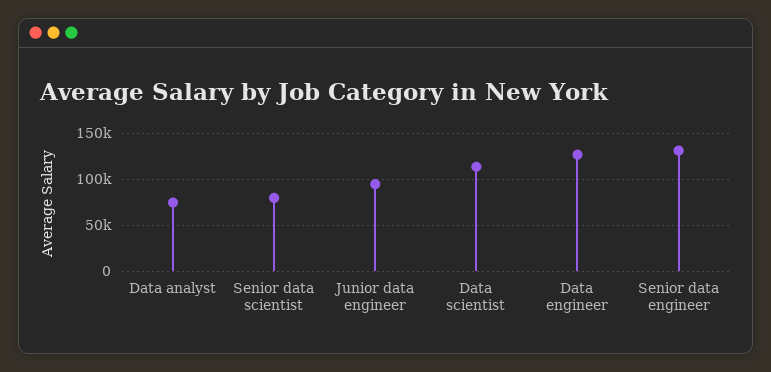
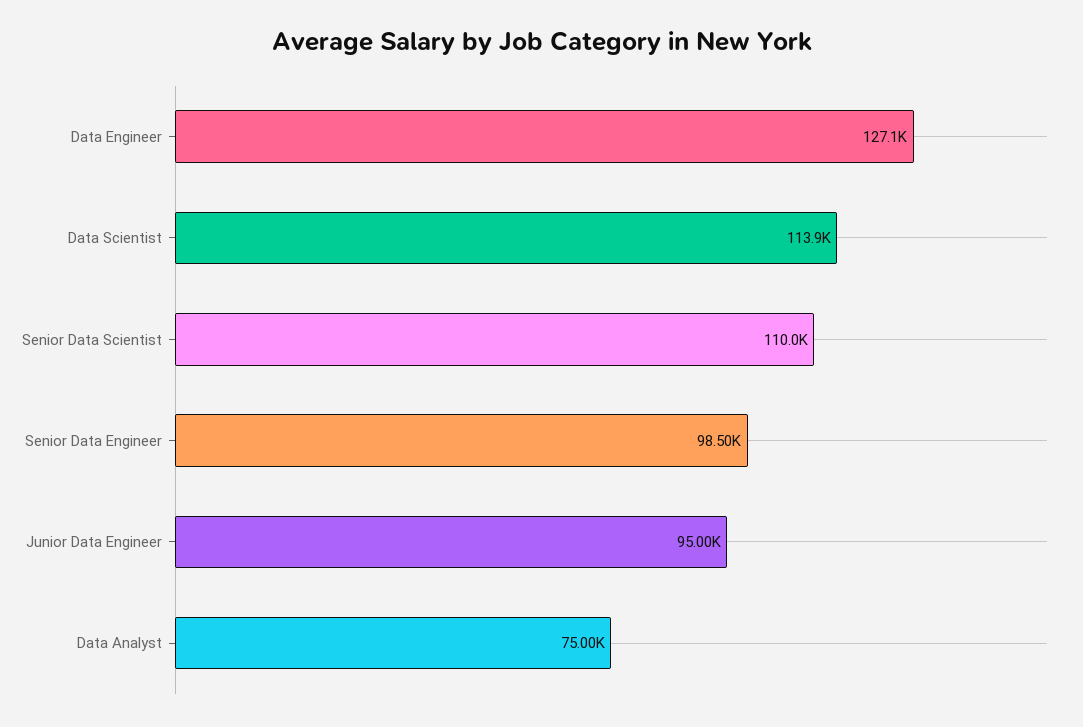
  {
    "Data analyst": 75000,
-   "Senior data scientist": 80000,
+   "Senior data scientist": 110000,
    "Junior data engineer": 95000,
    "Data scientist": 113900,
    "Data engineer": 127100,
-   "Senior data engineer": 130000
+   "Senior data engineer": 98500
  }

